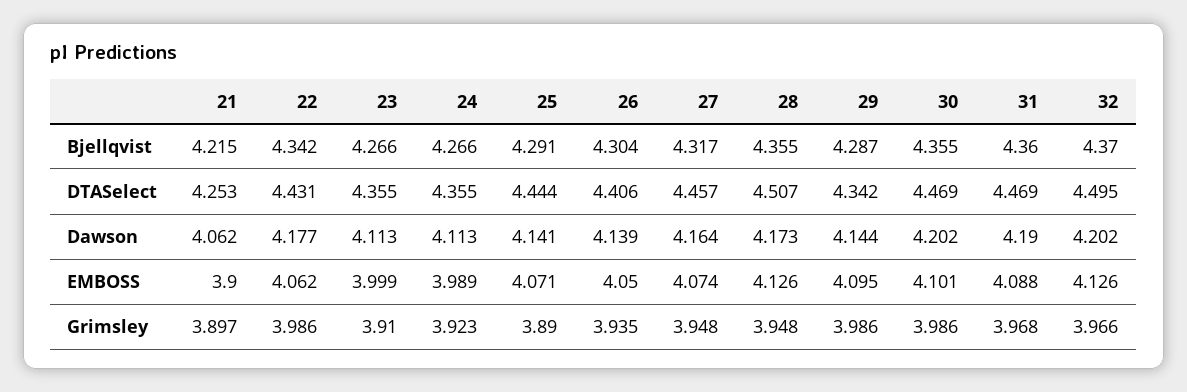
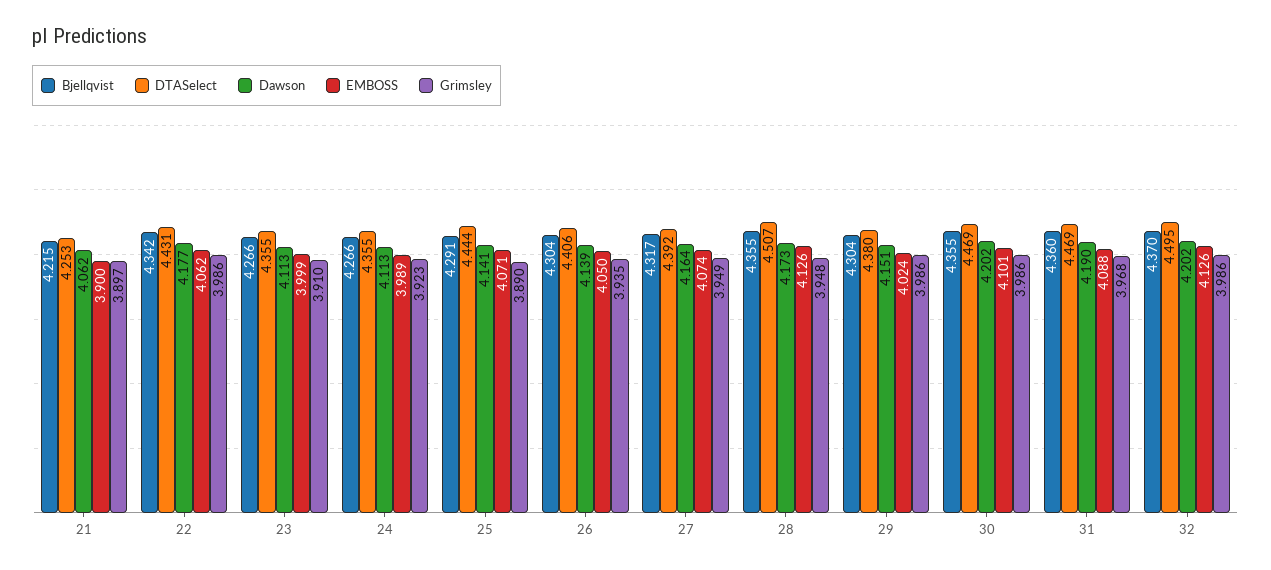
  {
    "Bjellqvist": {
      "21": 4.215,
      "22": 4.342,
      "23": 4.266,
      "24": 4.266,
      "25": 4.291,
      "26": 4.304,
      "27": 4.317,
      "28": 4.355,
-     "29": 4.287,
+     "29": 4.304,
      "30": 4.355,
      "31": 4.36,
      "32": 4.37
    },
    "DTASelect": {
      "21": 4.253,
      "22": 4.431,
      "23": 4.355,
      "24": 4.355,
      "25": 4.444,
      "26": 4.406,
-     "27": 4.457,
+     "27": 4.392,
      "28": 4.507,
-     "29": 4.342,
+     "29": 4.38,
      "30": 4.469,
      "31": 4.469,
      "32": 4.495
    },
    "Dawson": {
      "21": 4.062,
      "22": 4.177,
      "23": 4.113,
      "24": 4.113,
      "25": 4.141,
      "26": 4.139,
      "27": 4.164,
      "28": 4.173,
-     "29": 4.144,
+     "29": 4.151,
      "30": 4.202,
      "31": 4.19,
      "32": 4.202
    },
    "EMBOSS": {
      "21": 3.9,
      "22": 4.062,
      "23": 3.999,
      "24": 3.989,
      "25": 4.071,
      "26": 4.05,
      "27": 4.074,
      "28": 4.126,
-     "29": 4.095,
+     "29": 4.024,
      "30": 4.101,
      "31": 4.088,
      "32": 4.126
    },
    "Grimsley": {
      "21": 3.897,
      "22": 3.986,
      "23": 3.91,
      "24": 3.923,
      "25": 3.89,
      "26": 3.935,
-     "27": 3.948,
+     "27": 3.949,
      "28": 3.948,
      "29": 3.986,
      "30": 3.986,
      "31": 3.968,
-     "32": 3.966
+     "32": 3.986
    }
  }

